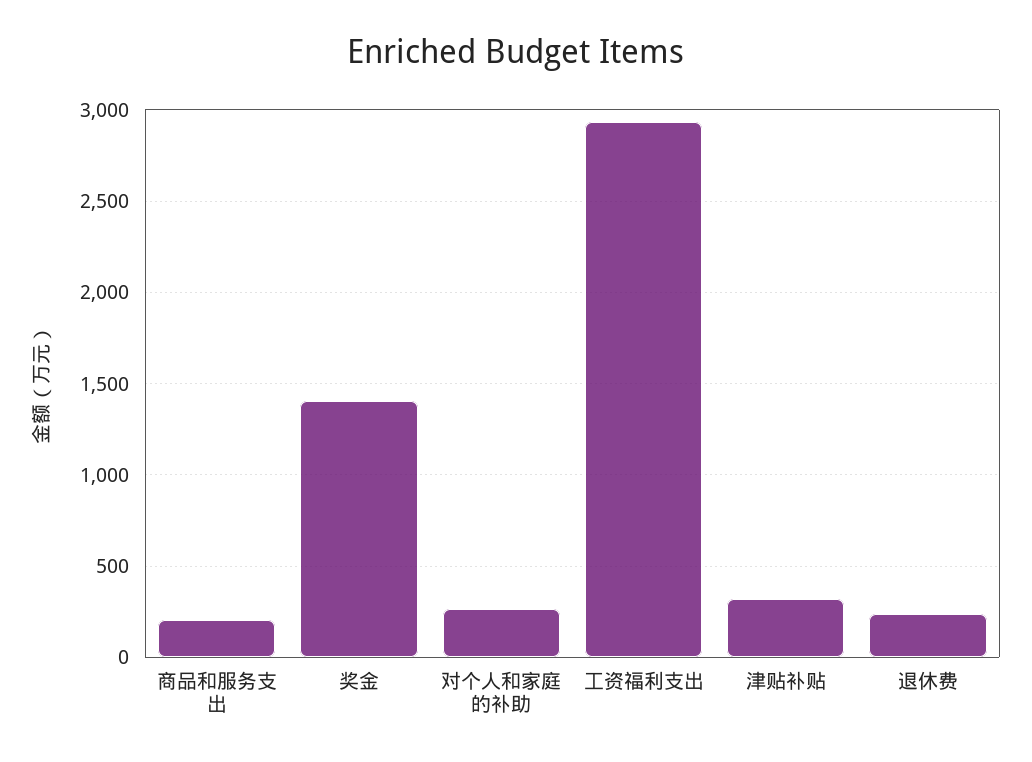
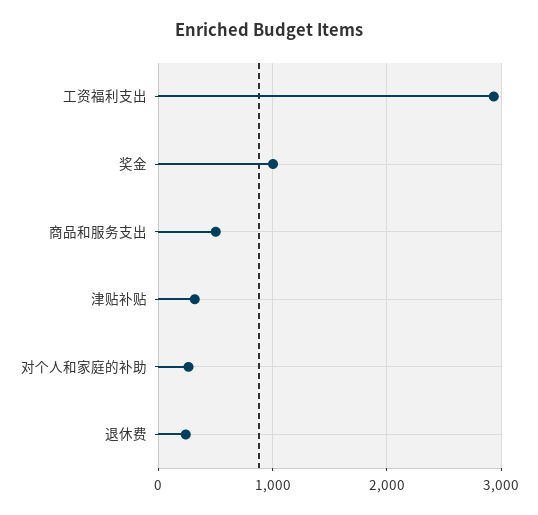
  {
-   "商品和服务支出": 200,
+   "商品和服务支出": 500,
-   "奖金": 1400,
+   "奖金": 1000,
    "对个人和家庭的补助": 250,
    "工资福利支出": 2950,
    "津贴补贴": 300,
    "退休费": 250
  }

